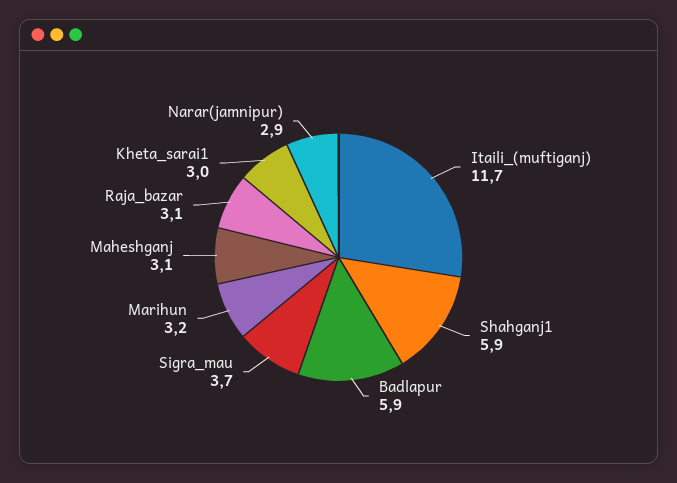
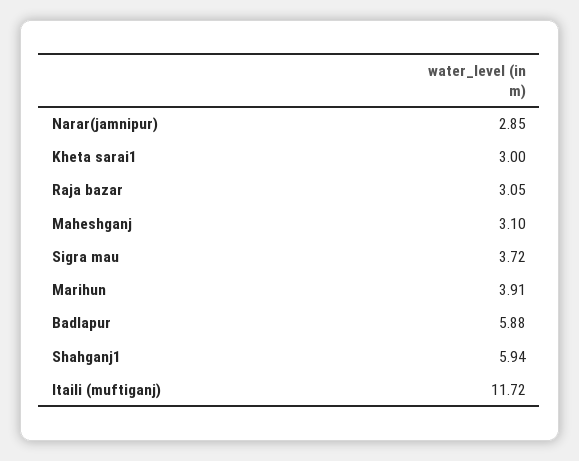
  {
    "Itaili_(muftiganj)": 11.72,
    "Shahganj1": 5.94,
    "Badlapur": 5.88,
    "Sigra_mau": 3.72,
-   "Marihun": 3.2,
+   "Marihun": 3.91,
    "Maheshganj": 3.1,
    "Raja_bazar": 3.05,
    "Kheta_sarai1": 3,
    "Narar(jamnipur)": 2.85
  }

